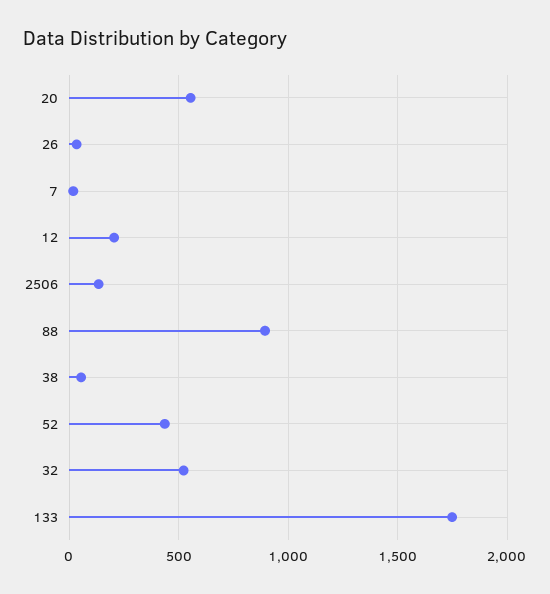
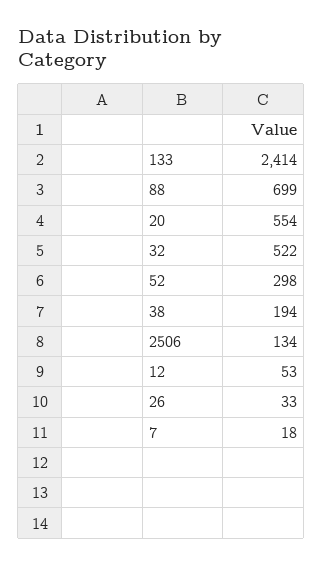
  {
    "20": 554,
    "26": 33,
    "7": 18,
-   "12": 200,
+   "12": 53,
    "2506": 134,
-   "88": 900,
+   "88": 699,
-   "38": 50,
+   "38": 194,
-   "52": 450,
+   "52": 298,
    "32": 522,
-   "133": 1750
+   "133": 2414
  }

